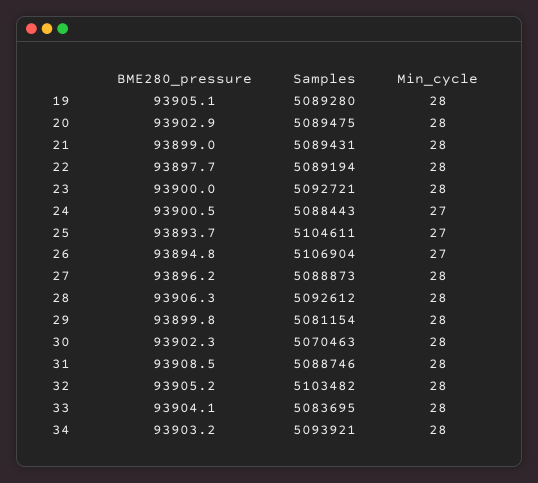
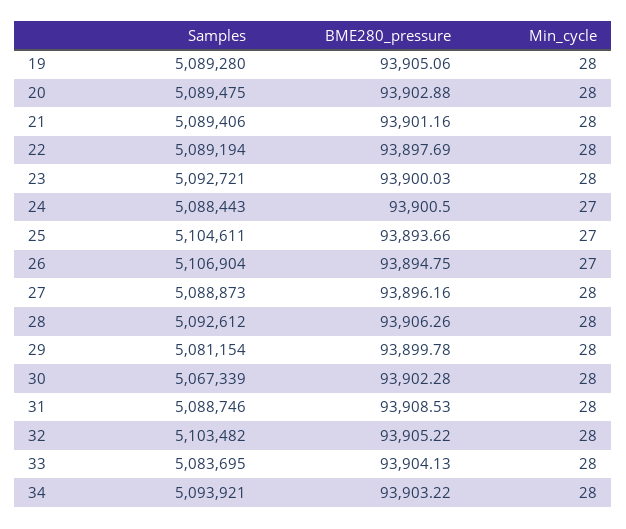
  {
    "BME280_pressure": {
      "19": 93905.06,
      "20": 93902.88,
-     "21": 93899,
+     "21": 93901.16,
      "22": 93897.69,
      "23": 93900.03,
      "24": 93900.5,
      "25": 93893.66,
      "26": 93894.75,
      "27": 93896.16,
      "28": 93906.26,
      "29": 93899.78,
      "30": 93902.28,
      "31": 93908.53,
      "32": 93905.22,
      "33": 93904.13,
      "34": 93903.22
    },
    "Samples": {
      "19": 5089280,
      "20": 5089475,
-     "21": 5089431,
+     "21": 5089406,
      "22": 5089194,
      "23": 5092721,
      "24": 5088443,
      "25": 5104611,
      "26": 5106904,
      "27": 5088873,
      "28": 5092612,
      "29": 5081154,
-     "30": 5070463,
+     "30": 5067339,
      "31": 5088746,
      "32": 5103482,
      "33": 5083695,
      "34": 5093921
    },
    "Min_cycle": {
      "19": 28,
      "20": 28,
      "21": 28,
      "22": 28,
      "23": 28,
      "24": 27,
      "25": 27,
      "26": 27,
      "27": 28,
      "28": 28,
      "29": 28,
      "30": 28,
      "31": 28,
      "32": 28,
      "33": 28,
      "34": 28
    }
  }

